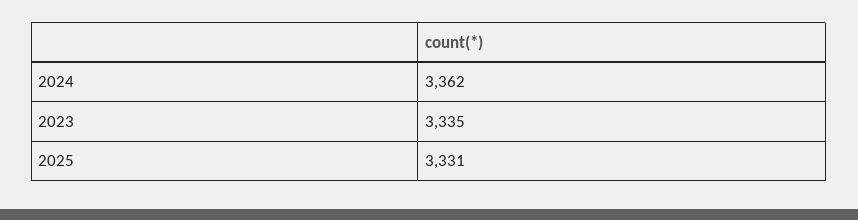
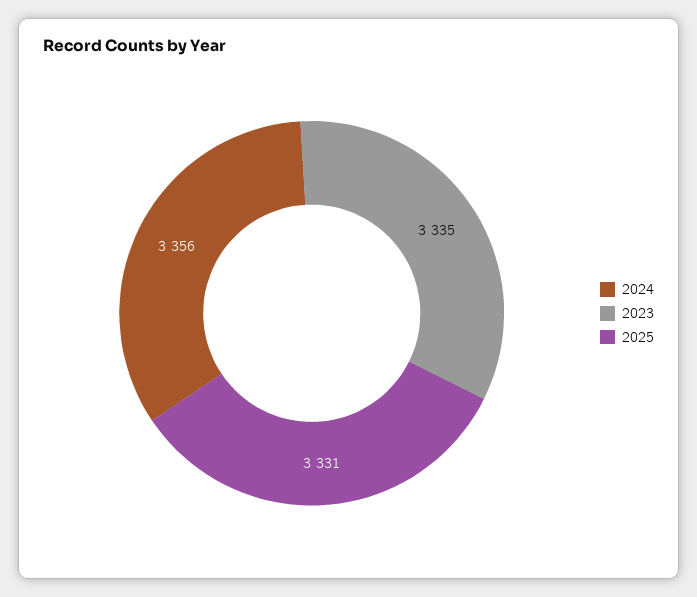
  {
-   "2024": 3362,
+   "2024": 3356,
    "2023": 3335,
    "2025": 3331
  }

